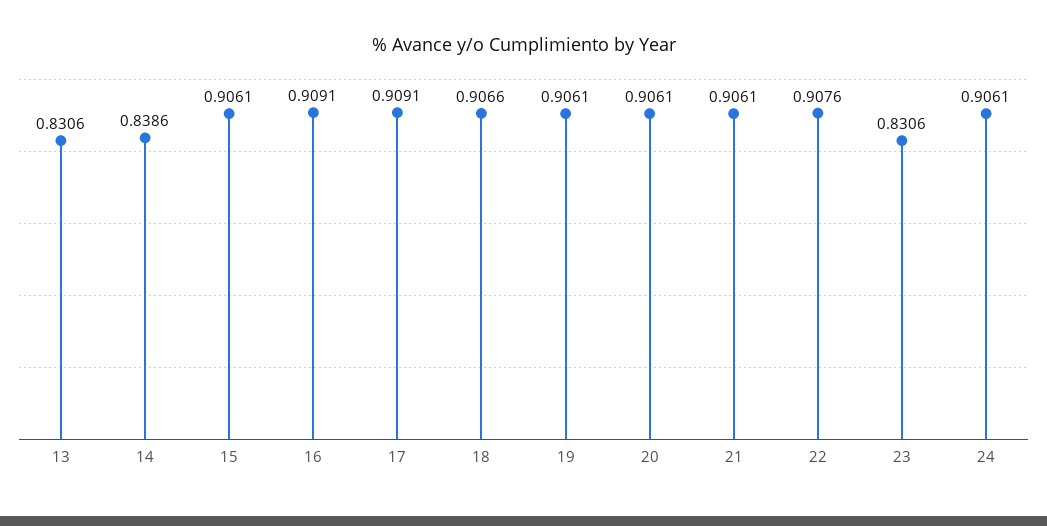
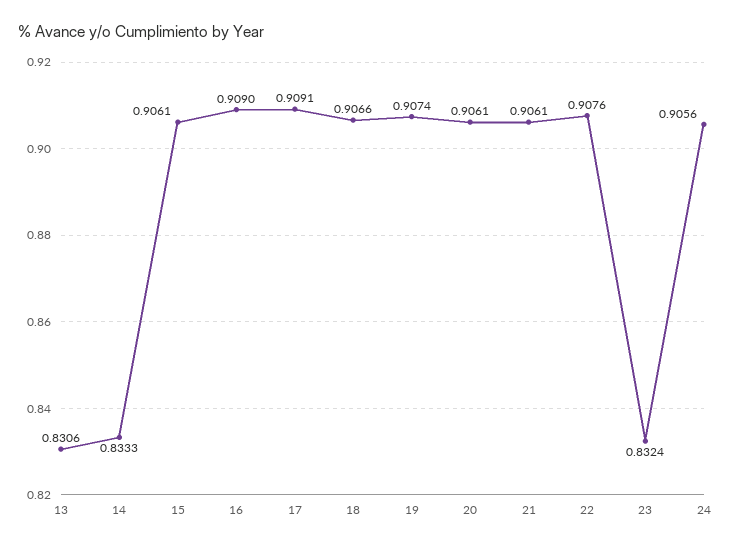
  {
    "13": 0.8306,
-   "14": 0.8386,
+   "14": 0.8333,
    "15": 0.9061,
-   "16": 0.9091,
+   "16": 0.909,
    "17": 0.9091,
    "18": 0.9066,
-   "19": 0.9061,
+   "19": 0.9074,
    "20": 0.9061,
    "21": 0.9061,
    "22": 0.9076,
-   "23": 0.8306,
+   "23": 0.8324,
-   "24": 0.9061
+   "24": 0.9056
  }

